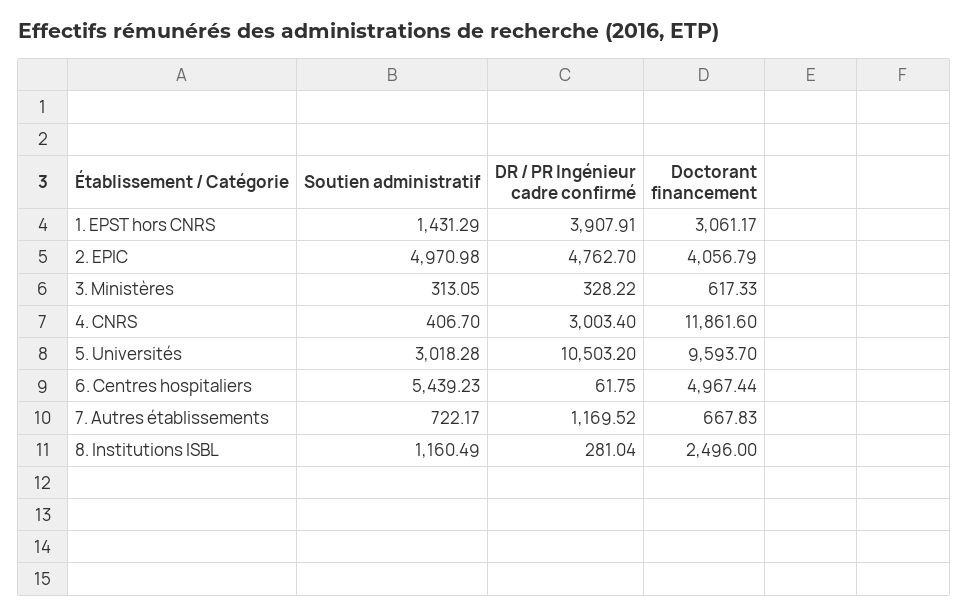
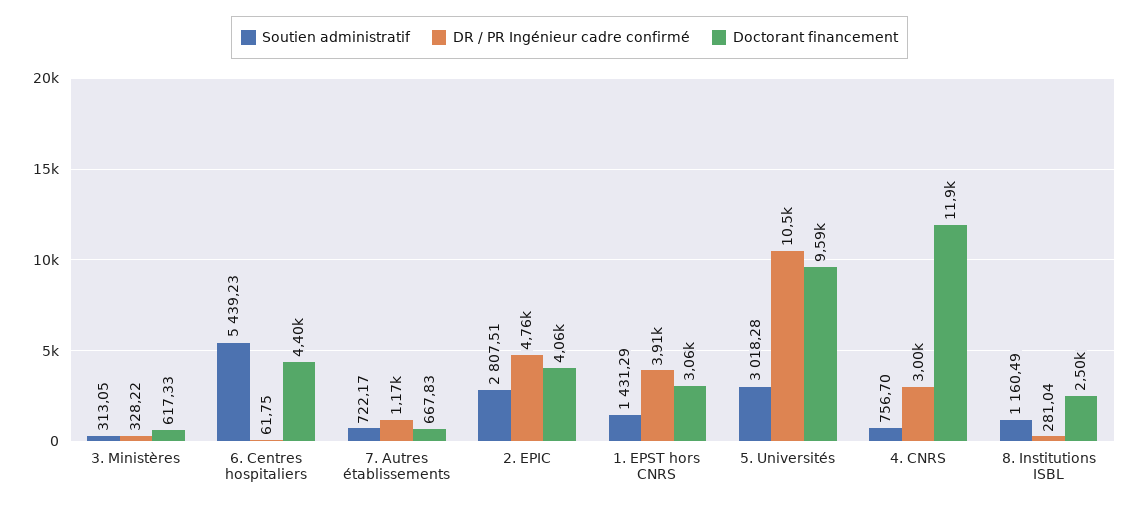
  {
    "Soutien administratif": {
      "1. EPST hors CNRS": 1431.29,
-     "2. EPIC": 4970.98,
+     "2. EPIC": 2807.51,
      "3. Ministères": 313.05,
-     "4. CNRS": 406.7,
+     "4. CNRS": 756.7,
      "5. Universités": 3018.28,
      "6. Centres hospitaliers": 5439.23,
      "7. Autres établissements": 722.17,
      "8. Institutions ISBL": 1160.49
    },
    "DR / PR Ingénieur cadre confirmé": {
      "1. EPST hors CNRS": 3907.91,
      "2. EPIC": 4762.7,
      "3. Ministères": 328.22,
      "4. CNRS": 3003.4,
      "5. Universités": 10503.2,
      "6. Centres hospitaliers": 61.75,
      "7. Autres établissements": 1169.52,
      "8. Institutions ISBL": 281.04
    },
    "Doctorant financement": {
      "1. EPST hors CNRS": 3061.17,
      "2. EPIC": 4056.79,
      "3. Ministères": 617.33,
      "4. CNRS": 11861.6,
      "5. Universités": 9593.7,
-     "6. Centres hospitaliers": 4967.44,
+     "6. Centres hospitaliers": 4400,
      "7. Autres établissements": 667.83,
      "8. Institutions ISBL": 2496
    }
  }

